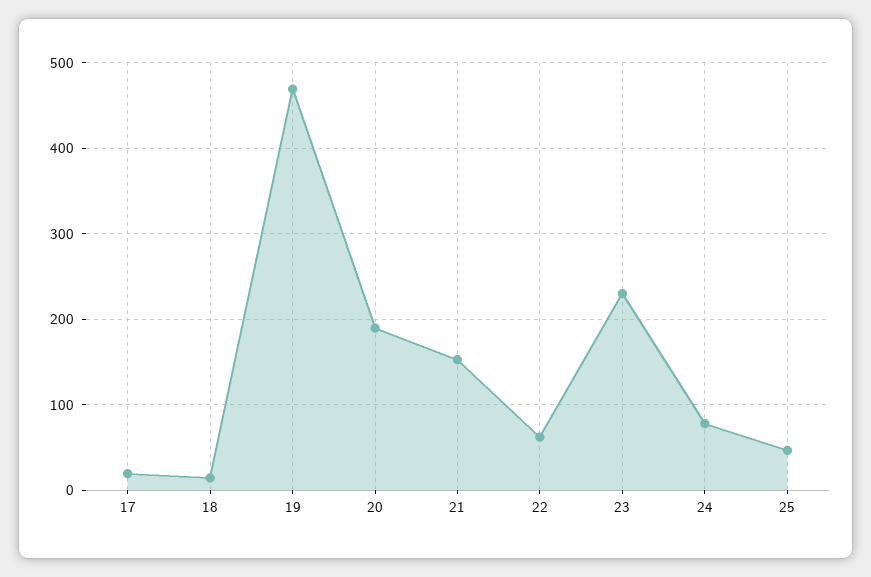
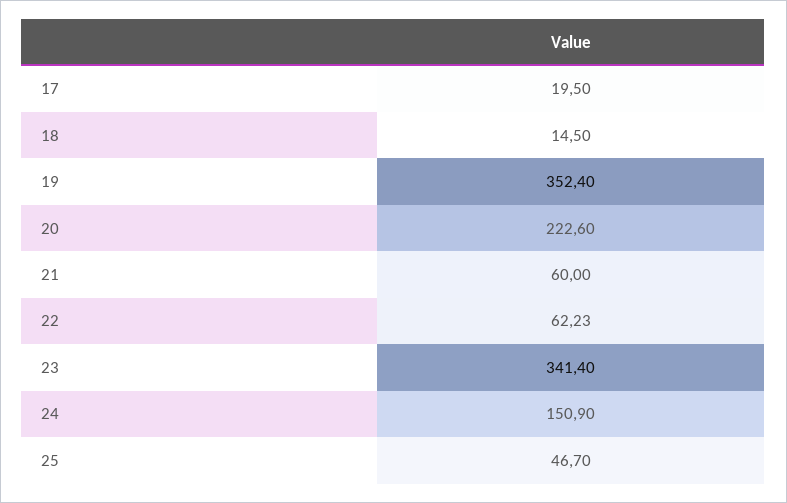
  {
    "17": 19.5,
    "18": 14.5,
-   "19": 470,
+   "19": 352.4,
-   "20": 190,
+   "20": 222.6,
-   "21": 150,
+   "21": 60,
    "22": 62.23,
-   "23": 230,
+   "23": 341.4,
-   "24": 80,
+   "24": 150.9,
    "25": 46.7
  }

